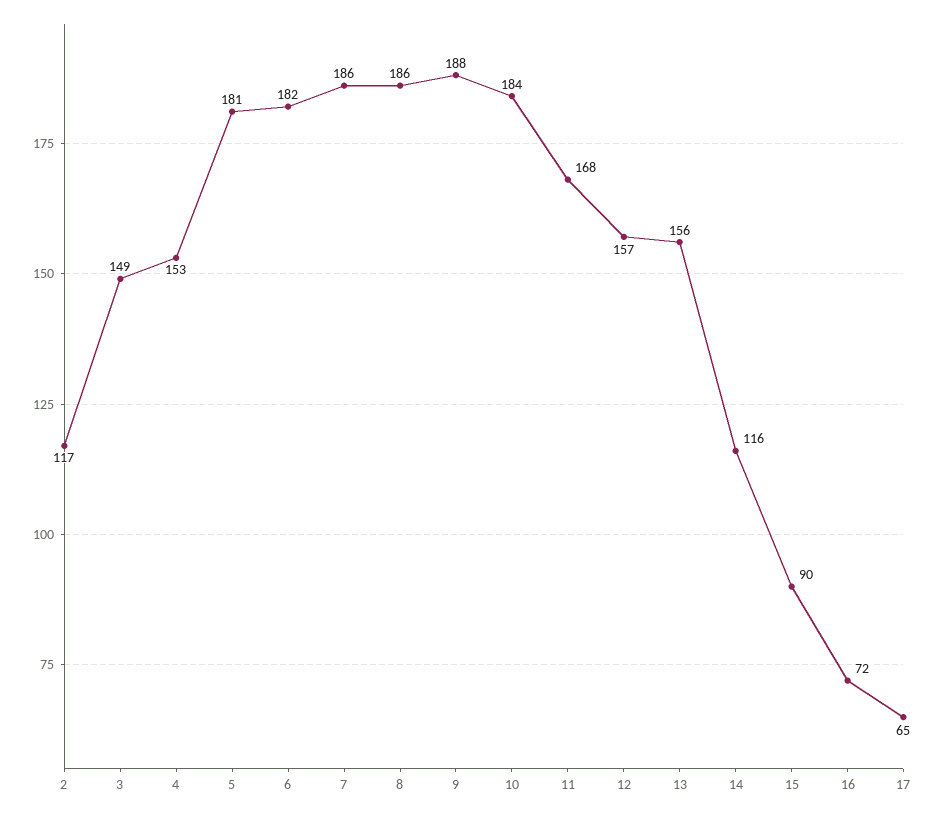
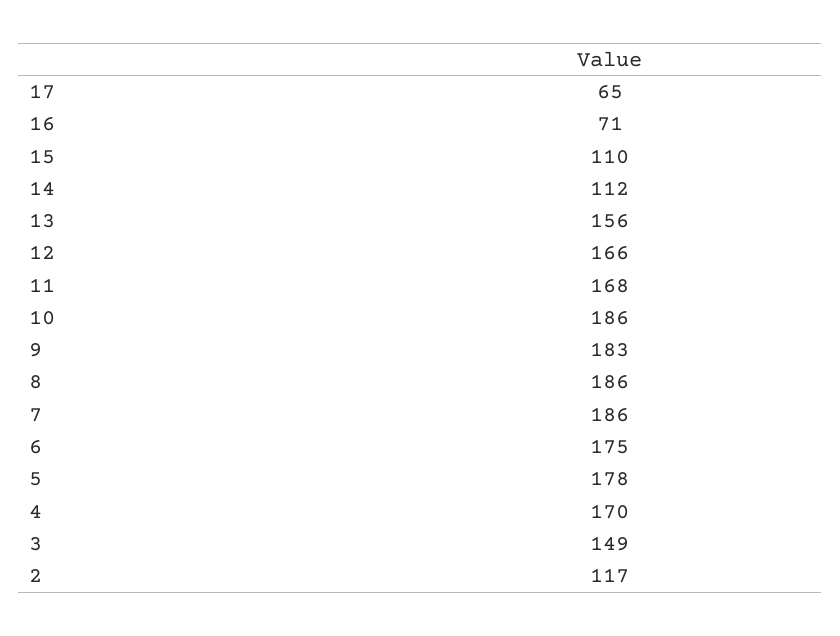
  {
    "2": 117,
    "3": 149,
-   "4": 153,
+   "4": 170,
-   "5": 181,
+   "5": 178,
-   "6": 182,
+   "6": 175,
    "7": 186,
    "8": 186,
-   "9": 188,
+   "9": 183,
-   "10": 184,
+   "10": 186,
    "11": 168,
-   "12": 157,
+   "12": 166,
    "13": 156,
-   "14": 116,
+   "14": 112,
-   "15": 90,
+   "15": 110,
-   "16": 72,
+   "16": 71,
    "17": 65
  }

